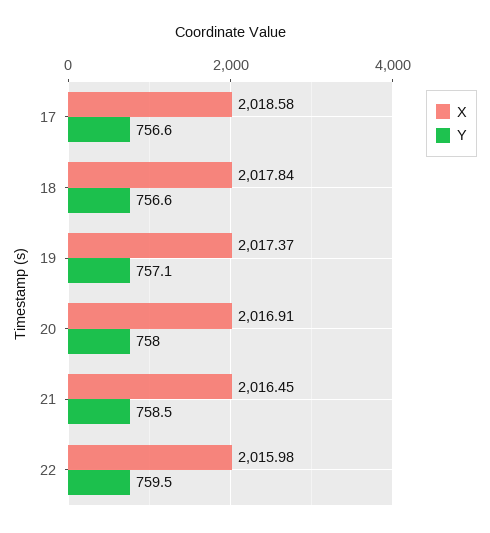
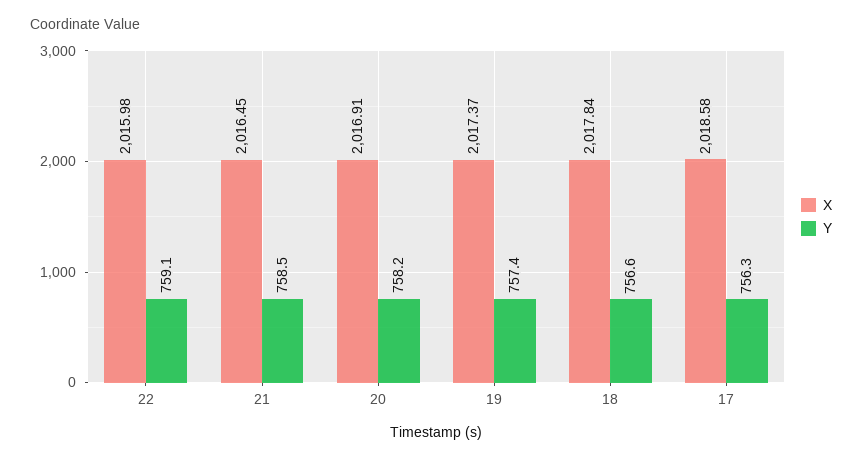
  {
    "X": {
      "17": 2018.58,
      "18": 2017.84,
      "19": 2017.37,
      "20": 2016.91,
      "21": 2016.45,
      "22": 2015.98
    },
    "Y": {
-     "17": 756.6,
+     "17": 756.3,
      "18": 756.6,
-     "19": 757.1,
+     "19": 757.4,
-     "20": 758,
+     "20": 758.2,
      "21": 758.5,
-     "22": 759.5
+     "22": 759.1
    }
  }

